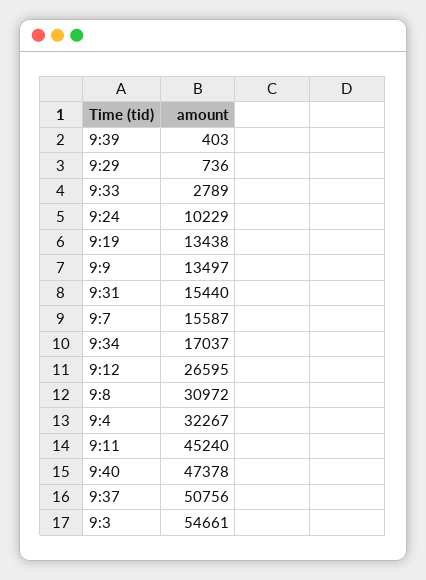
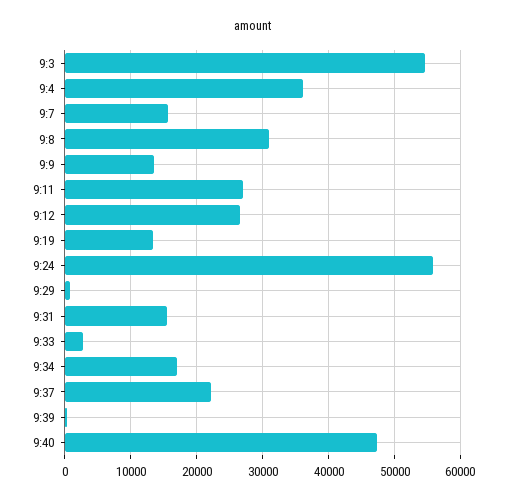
  {
    "9:39": 403,
    "9:29": 736,
    "9:33": 2789,
-   "9:24": 10229,
+   "9:24": 56000,
    "9:19": 13438,
    "9:9": 13497,
    "9:31": 15440,
    "9:7": 15587,
    "9:34": 17037,
    "9:12": 26595,
    "9:8": 30972,
-   "9:4": 32267,
+   "9:4": 36000,
-   "9:11": 45240,
+   "9:11": 27000,
    "9:40": 47378,
-   "9:37": 50756,
+   "9:37": 22000,
    "9:3": 54661
  }

